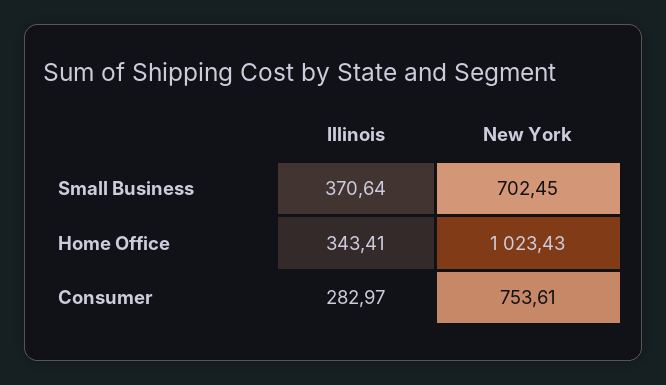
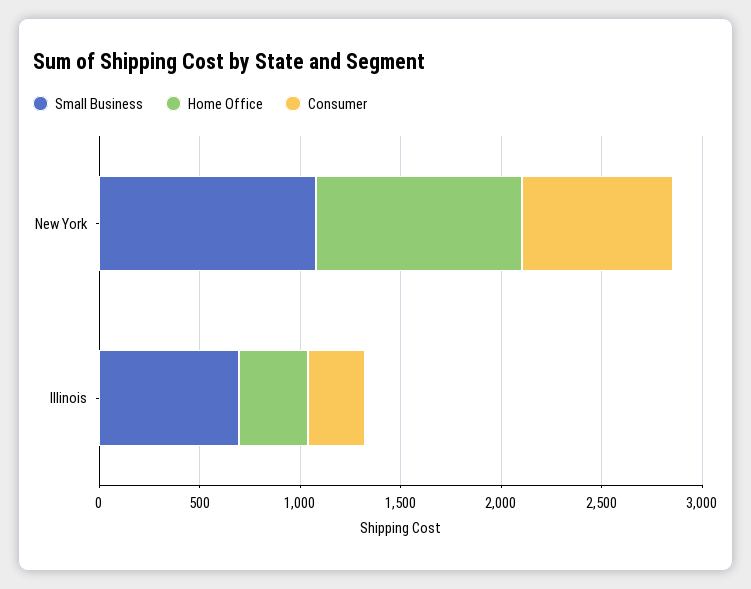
  {
    "Small Business": {
-     "Illinois": 370.64,
+     "Illinois": 700,
-     "New York": 702.45
+     "New York": 1100
    },
    "Home Office": {
      "Illinois": 343.41,
      "New York": 1023.43
    },
    "Consumer": {
      "Illinois": 282.97,
      "New York": 753.61
    }
  }

